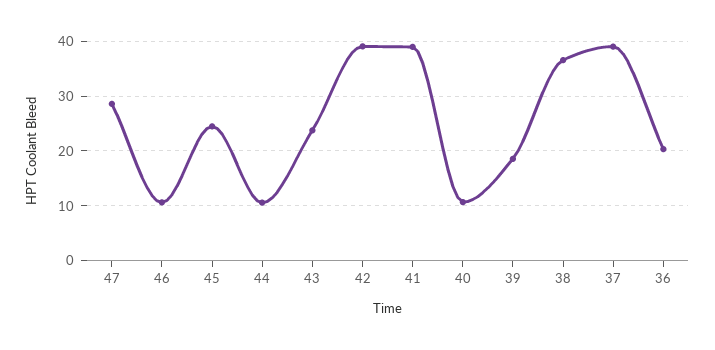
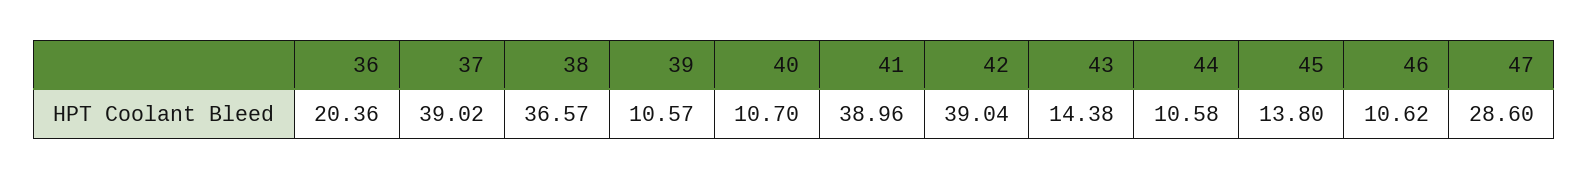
  {
    "47": 28.6,
    "46": 10.62,
-   "45": 24,
+   "45": 13.8,
    "44": 10.58,
-   "43": 24,
+   "43": 14.38,
    "42": 39.04,
    "41": 38.96,
    "40": 10.7,
-   "39": 18,
+   "39": 10.57,
    "38": 36.57,
    "37": 39.02,
    "36": 20.36
  }

